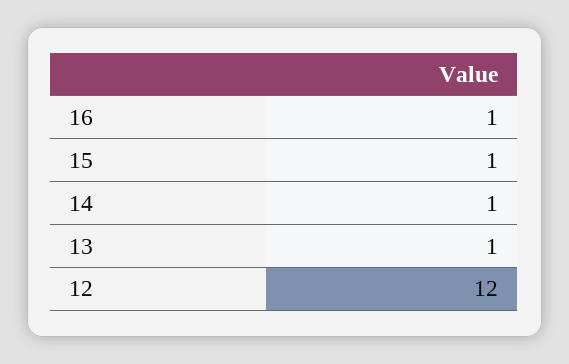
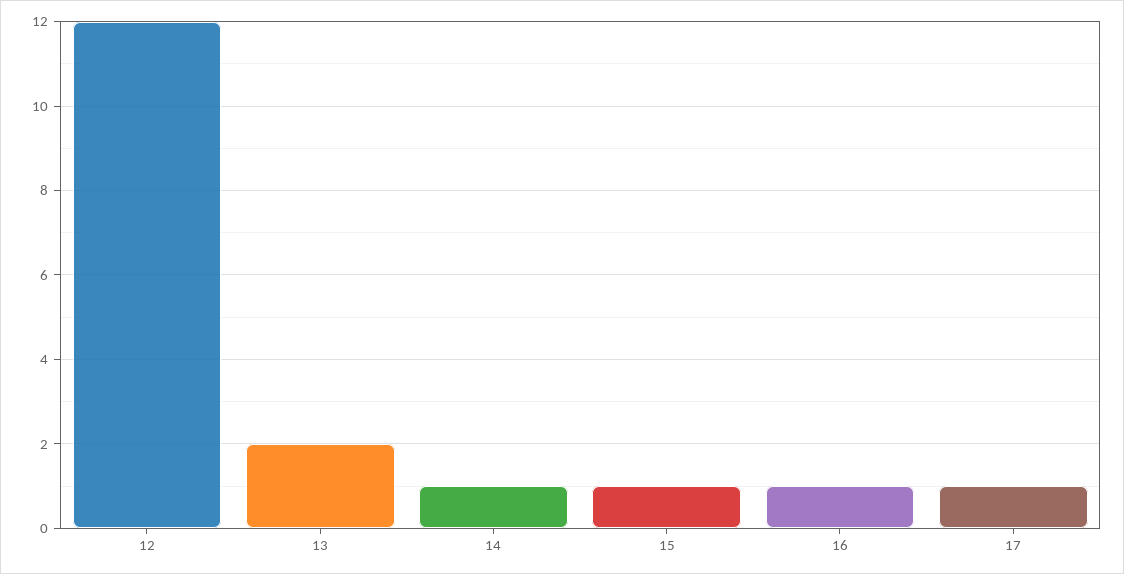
  {
    "16": 1,
    "15": 1,
    "14": 1,
-   "13": 1,
+   "13": 2,
-   "12": 12
+   "12": 12,
+   "17": 1
  }

